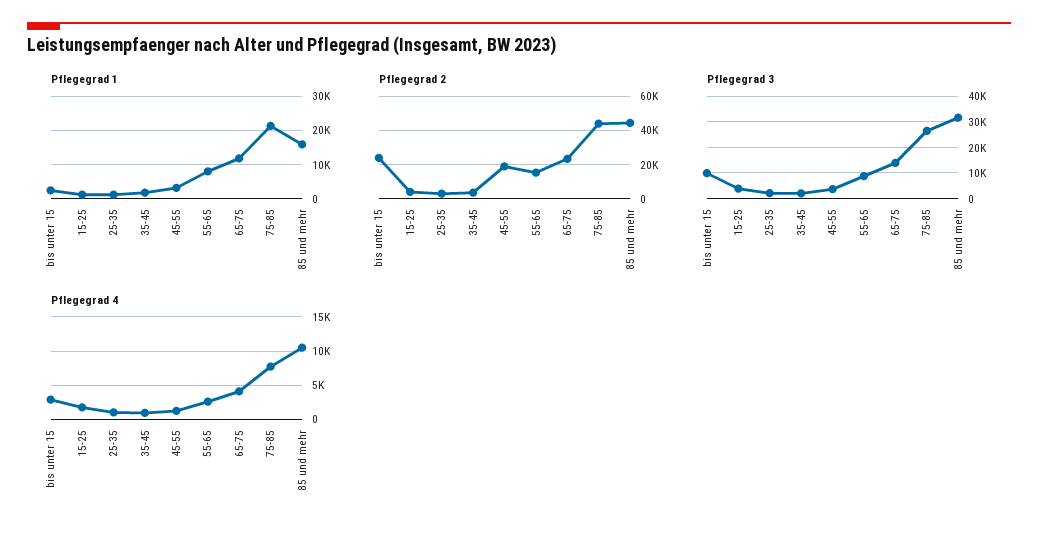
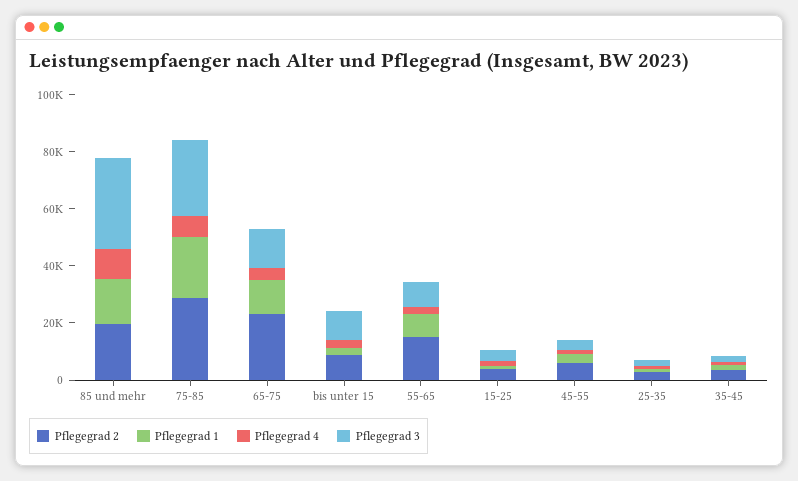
  {
    "Pflegegrad 1": {
      "bis unter 15": 2000,
      "15-25": 2000,
      "25-35": 2000,
      "35-45": 2000,
      "45-55": 4000,
      "55-65": 8000,
      "65-75": 12000,
      "75-85": 22000,
      "85 und mehr": 16000
    },
    "Pflegegrad 2": {
-     "bis unter 15": 25000,
+     "bis unter 15": 10000,
      "15-25": 5000,
      "25-35": 5000,
      "35-45": 5000,
-     "45-55": 20000,
+     "45-55": 5000,
      "55-65": 15000,
      "65-75": 25000,
-     "75-85": 45000,
+     "75-85": 30000,
-     "85 und mehr": 45000
+     "85 und mehr": 20000
    },
    "Pflegegrad 3": {
      "bis unter 15": 10000,
      "15-25": 5000,
      "25-35": 2500,
      "35-45": 2500,
      "45-55": 2500,
      "55-65": 7500,
      "65-75": 15000,
      "75-85": 27500,
      "85 und mehr": 32500
    },
    "Pflegegrad 4": {
      "bis unter 15": 3000,
      "15-25": 2000,
      "25-35": 1000,
      "35-45": 1000,
      "45-55": 1000,
      "55-65": 3000,
      "65-75": 4000,
      "75-85": 8000,
      "85 und mehr": 11000
    }
  }

